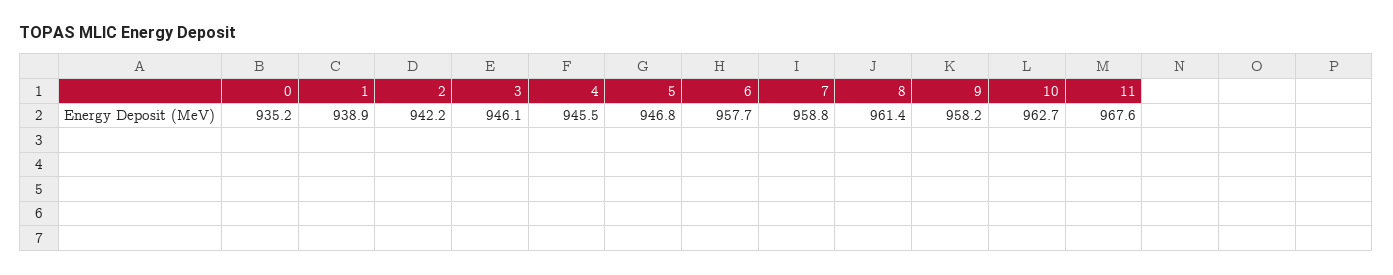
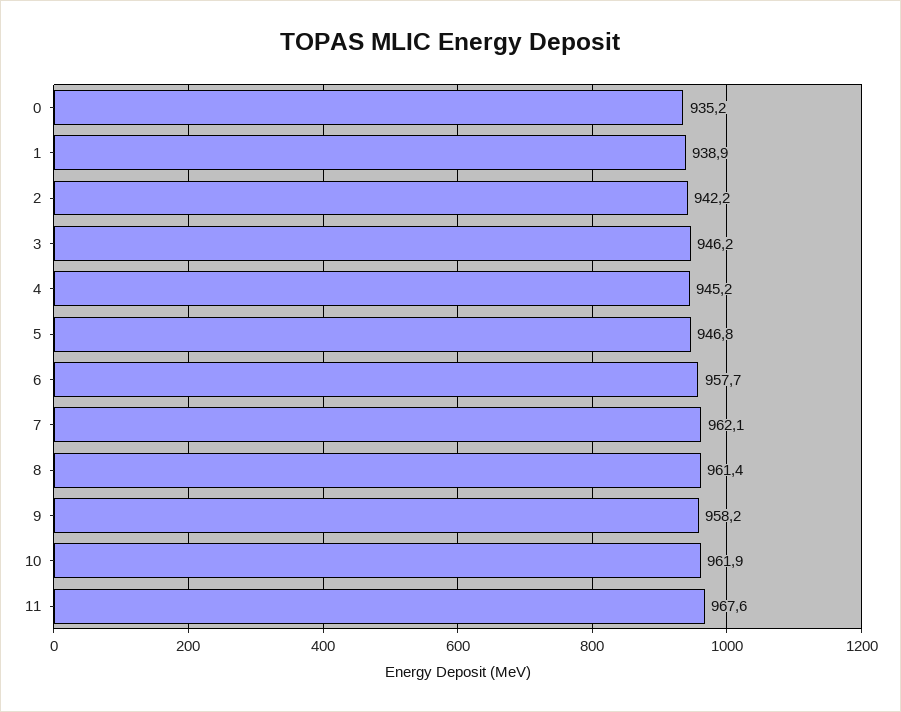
  {
    "0": 935.2,
    "1": 938.9,
    "2": 942.2,
-   "3": 946.1,
+   "3": 946.2,
-   "4": 945.5,
+   "4": 945.2,
    "5": 946.8,
    "6": 957.7,
-   "7": 958.8,
+   "7": 962.1,
    "8": 961.4,
    "9": 958.2,
-   "10": 962.7,
+   "10": 961.9,
    "11": 967.6
  }

